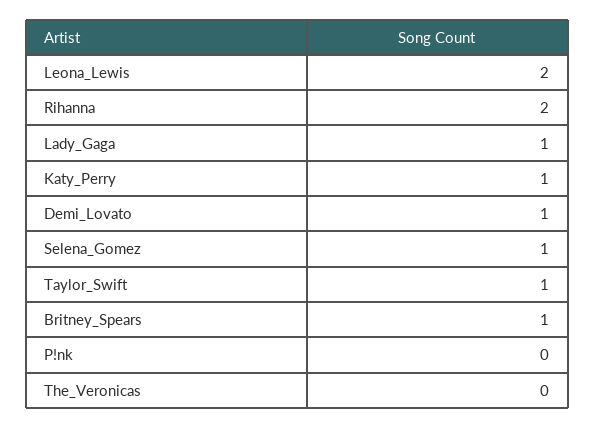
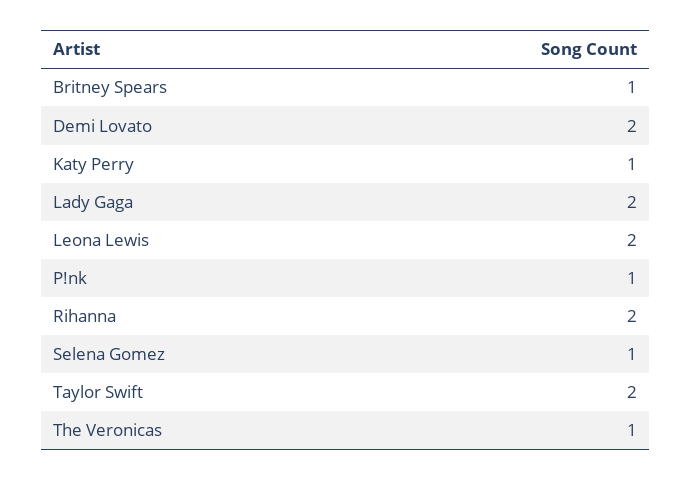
  {
    "Leona_Lewis": 2,
    "Rihanna": 2,
-   "Lady_Gaga": 1,
+   "Lady_Gaga": 2,
    "Katy_Perry": 1,
-   "Demi_Lovato": 1,
+   "Demi_Lovato": 2,
    "Selena_Gomez": 1,
-   "Taylor_Swift": 1,
+   "Taylor_Swift": 2,
    "Britney_Spears": 1,
-   "P!nk": 0,
+   "P!nk": 1,
-   "The_Veronicas": 0
+   "The_Veronicas": 1
  }

